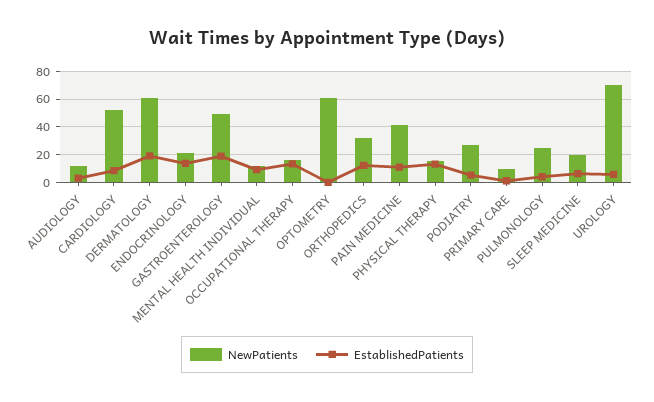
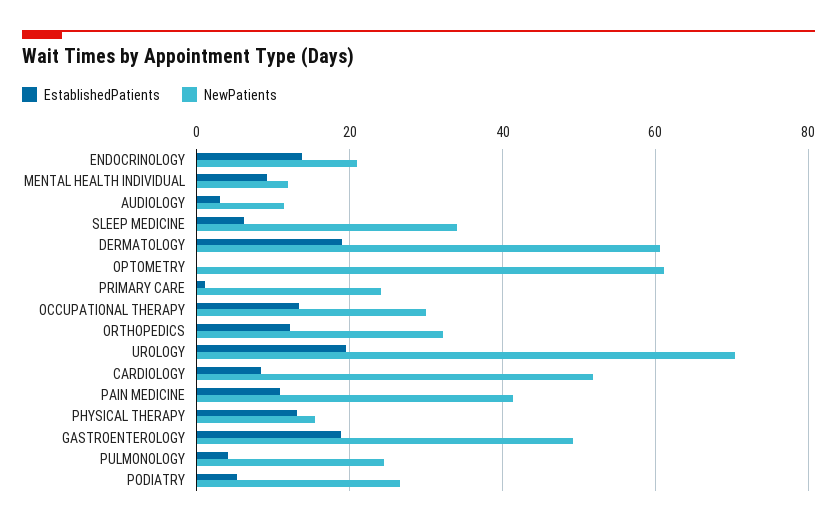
  {
    "NewPatients": {
      "AUDIOLOGY": 12,
      "CARDIOLOGY": 52,
      "DERMATOLOGY": 60,
      "ENDOCRINOLOGY": 20,
      "GASTROENTEROLOGY": 50,
      "MENTAL HEALTH INDIVIDUAL": 12,
-     "OCCUPATIONAL THERAPY": 15,
+     "OCCUPATIONAL THERAPY": 30,
      "OPTOMETRY": 62,
      "ORTHOPEDICS": 32,
      "PAIN MEDICINE": 42,
      "PHYSICAL THERAPY": 16,
      "PODIATRY": 26,
-     "PRIMARY CARE": 10,
+     "PRIMARY CARE": 24,
      "PULMONOLOGY": 24,
-     "SLEEP MEDICINE": 20,
+     "SLEEP MEDICINE": 34,
      "UROLOGY": 70
    },
    "EstablishedPatients": {
      "AUDIOLOGY": 4,
      "CARDIOLOGY": 8,
      "DERMATOLOGY": 20,
      "ENDOCRINOLOGY": 14,
      "GASTROENTEROLOGY": 18,
      "MENTAL HEALTH INDIVIDUAL": 10,
      "OCCUPATIONAL THERAPY": 14,
      "OPTOMETRY": 0,
      "ORTHOPEDICS": 12,
      "PAIN MEDICINE": 10,
      "PHYSICAL THERAPY": 14,
      "PODIATRY": 6,
      "PRIMARY CARE": 2,
      "PULMONOLOGY": 4,
      "SLEEP MEDICINE": 6,
-     "UROLOGY": 5
+     "UROLOGY": 20
    }
  }

